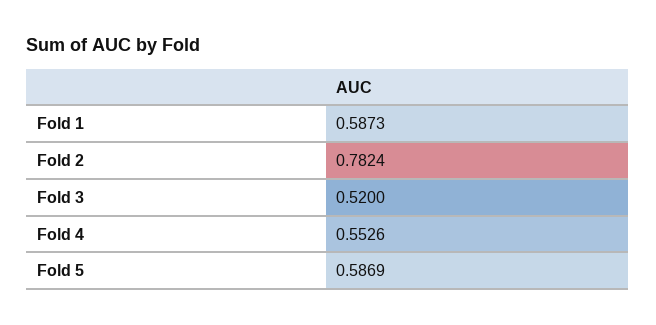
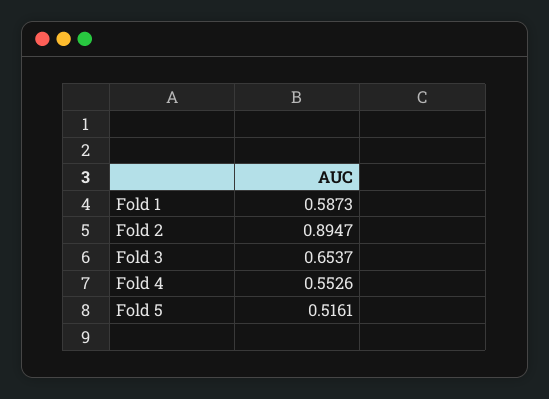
  {
    "Fold 1": 0.5873,
-   "Fold 2": 0.7824,
+   "Fold 2": 0.8947,
-   "Fold 3": 0.52,
+   "Fold 3": 0.6537,
    "Fold 4": 0.5526,
-   "Fold 5": 0.5869
+   "Fold 5": 0.5161
  }

